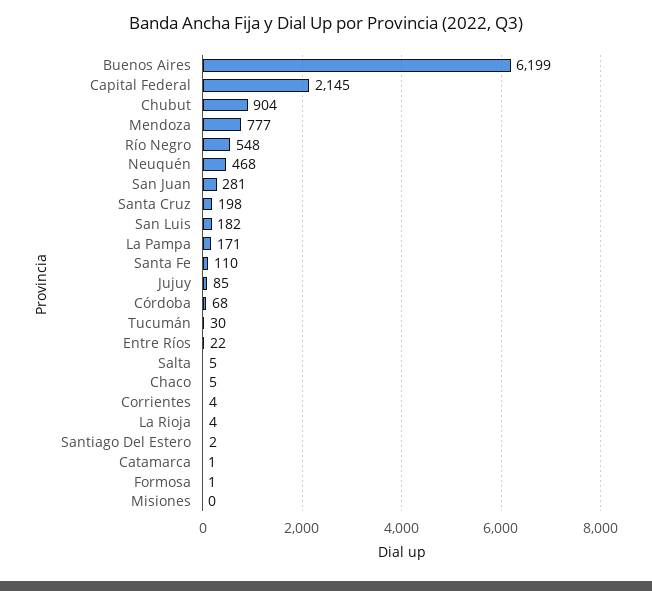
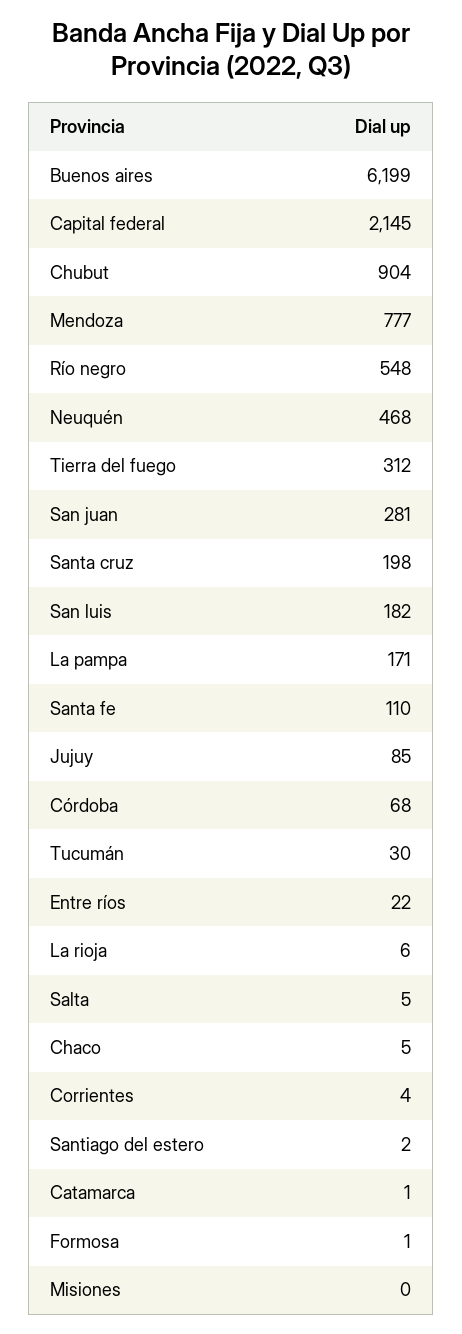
  {
    "Buenos Aires": 6199,
    "Capital Federal": 2145,
    "Chubut": 904,
    "Mendoza": 777,
    "Río Negro": 548,
    "Neuquén": 468,
    "San Juan": 281,
    "Santa Cruz": 198,
    "San Luis": 182,
    "La Pampa": 171,
    "Santa Fe": 110,
    "Jujuy": 85,
    "Córdoba": 68,
    "Tucumán": 30,
    "Entre Ríos": 22,
    "Salta": 5,
    "Chaco": 5,
    "Corrientes": 4,
-   "La Rioja": 4,
+   "La Rioja": 6,
    "Santiago Del Estero": 2,
    "Catamarca": 1,
    "Formosa": 1,
-   "Misiones": 0
+   "Misiones": 0,
+   "Tierra del fuego": 312
  }

